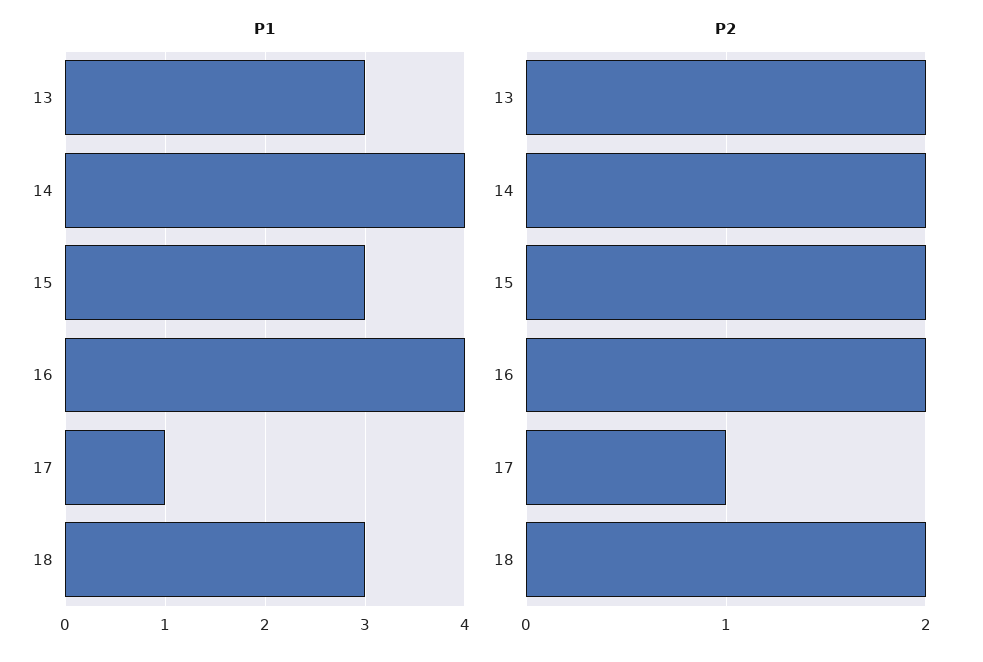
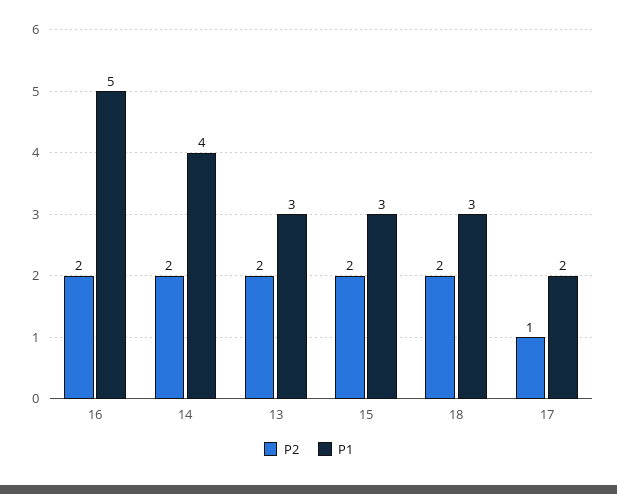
  {
    "P1": {
      "13": 3,
      "14": 4,
      "15": 3,
-     "16": 4,
+     "16": 5,
-     "17": 1,
+     "17": 2,
      "18": 3
    },
    "P2": {
      "13": 2,
      "14": 2,
      "15": 2,
      "16": 2,
      "17": 1,
      "18": 2
    }
  }

